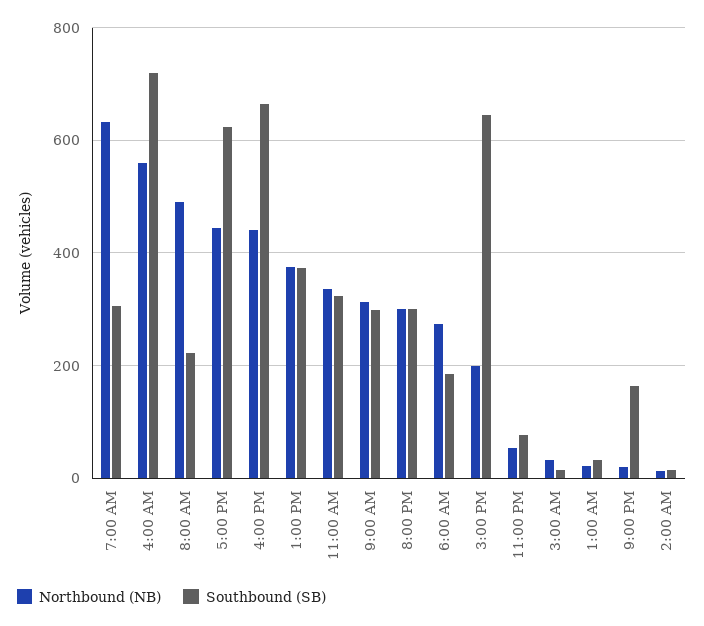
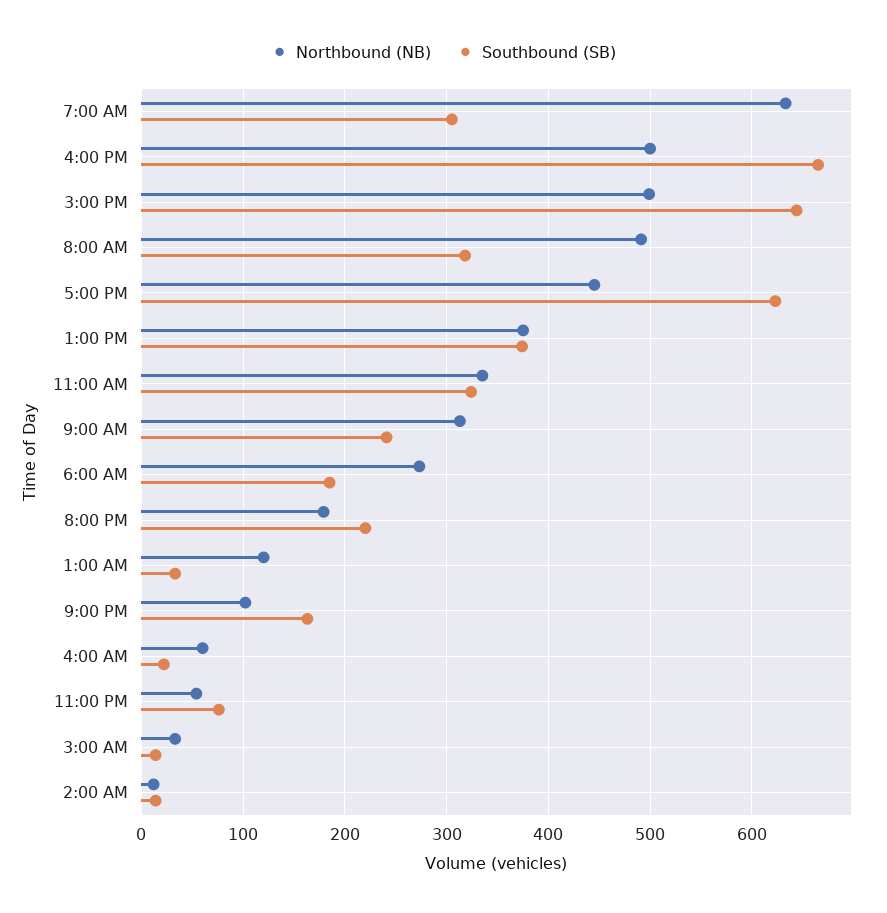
  {
    "Northbound (NB)": {
      "7:00 AM": 630,
-     "4:00 AM": 560,
+     "4:00 AM": 60,
      "8:00 AM": 490,
      "5:00 PM": 450,
-     "4:00 PM": 440,
+     "4:00 PM": 500,
      "1:00 PM": 380,
      "11:00 AM": 340,
      "9:00 AM": 310,
-     "8:00 PM": 300,
+     "8:00 PM": 180,
      "6:00 AM": 270,
-     "3:00 PM": 200,
+     "3:00 PM": 500,
      "11:00 PM": 50,
      "3:00 AM": 30,
-     "1:00 AM": 20,
+     "1:00 AM": 120,
-     "9:00 PM": 20,
+     "9:00 PM": 100,
      "2:00 AM": 10
    },
    "Southbound (SB)": {
      "7:00 AM": 310,
-     "4:00 AM": 720,
+     "4:00 AM": 20,
-     "8:00 AM": 220,
+     "8:00 AM": 320,
      "5:00 PM": 620,
      "4:00 PM": 670,
      "1:00 PM": 370,
      "11:00 AM": 320,
-     "9:00 AM": 300,
+     "9:00 AM": 240,
-     "8:00 PM": 300,
+     "8:00 PM": 220,
      "6:00 AM": 190,
      "3:00 PM": 640,
      "11:00 PM": 80,
      "3:00 AM": 10,
      "1:00 AM": 30,
      "9:00 PM": 160,
      "2:00 AM": 10
    }
  }

